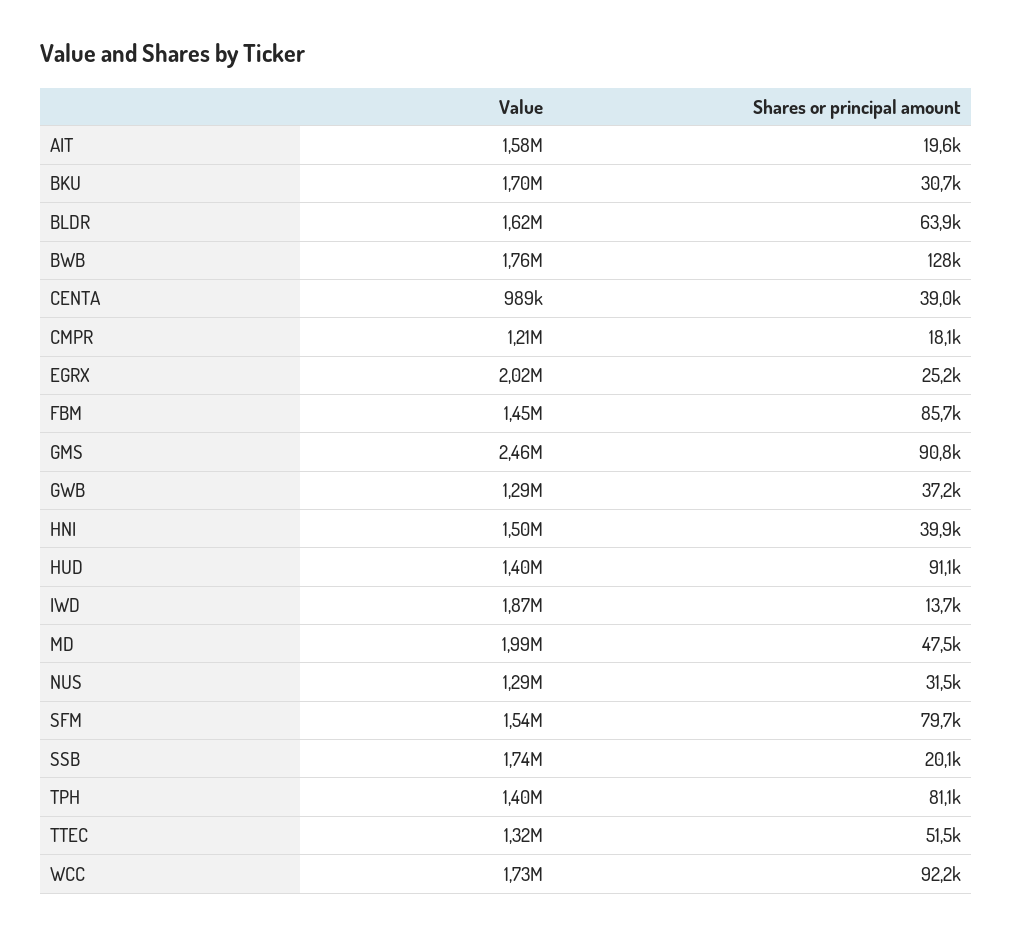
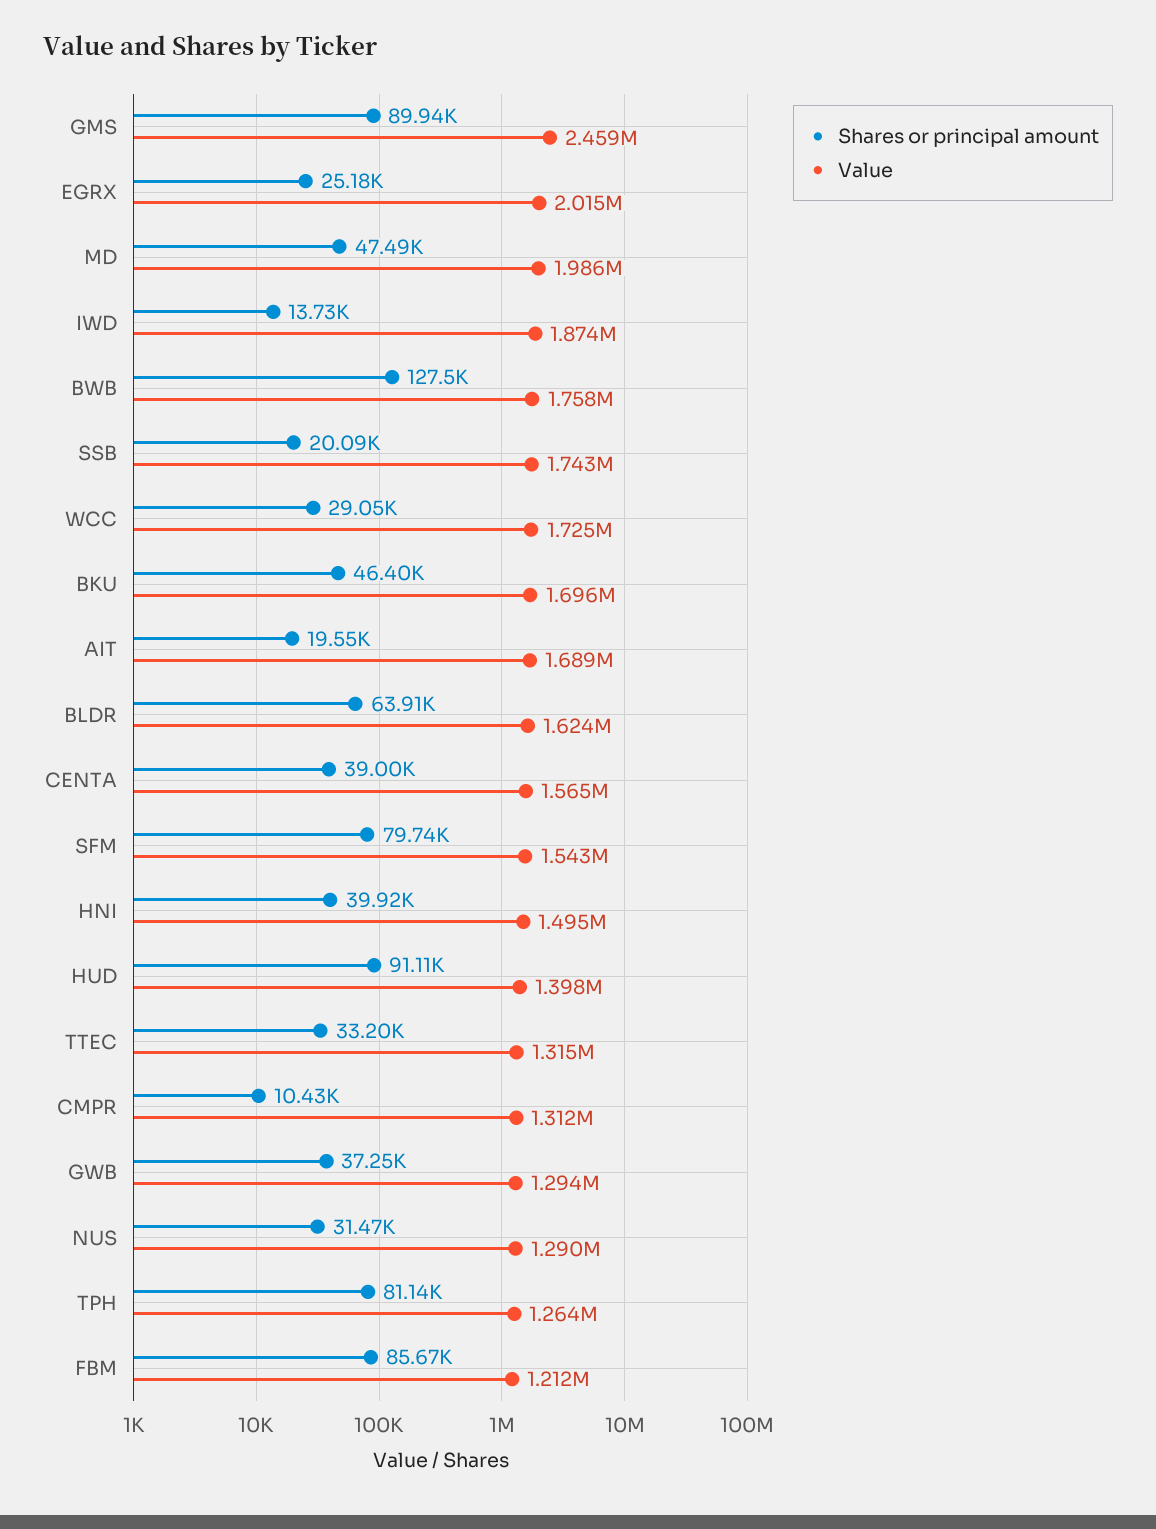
  {
    "Value": {
-     "AIT": 1580000,
+     "AIT": 1689000,
      "BKU": 1696000,
      "BLDR": 1624000,
      "BWB": 1758000,
-     "CENTA": 989000,
+     "CENTA": 1565000,
-     "CMPR": 1210000,
+     "CMPR": 1312000,
      "EGRX": 2015000,
-     "FBM": 1450000,
+     "FBM": 1212000,
      "GMS": 2459000,
      "GWB": 1294000,
      "HNI": 1495000,
      "HUD": 1398000,
      "IWD": 1874000,
      "MD": 1986000,
      "NUS": 1290000,
      "SFM": 1543000,
      "SSB": 1743000,
-     "TPH": 1400000,
+     "TPH": 1264000,
      "TTEC": 1315000,
      "WCC": 1725000
    },
    "Shares or principal amount": {
      "AIT": 19550,
-     "BKU": 30700,
+     "BKU": 46400,
      "BLDR": 63910,
      "BWB": 127500,
      "CENTA": 39000,
-     "CMPR": 18100,
+     "CMPR": 10430,
      "EGRX": 25180,
      "FBM": 85670,
-     "GMS": 90800,
+     "GMS": 89940,
      "GWB": 37250,
      "HNI": 39920,
      "HUD": 91110,
      "IWD": 13730,
      "MD": 47490,
      "NUS": 31470,
      "SFM": 79740,
      "SSB": 20090,
      "TPH": 81140,
-     "TTEC": 51500,
+     "TTEC": 33200,
-     "WCC": 92200
+     "WCC": 29050
    }
  }

